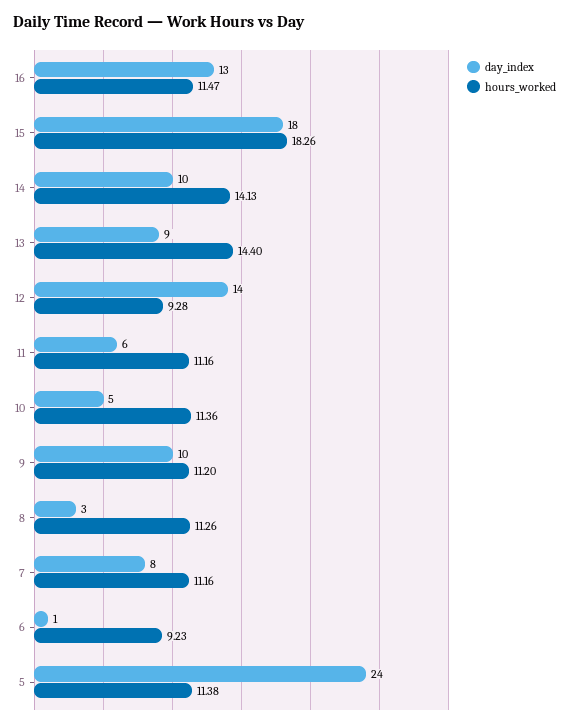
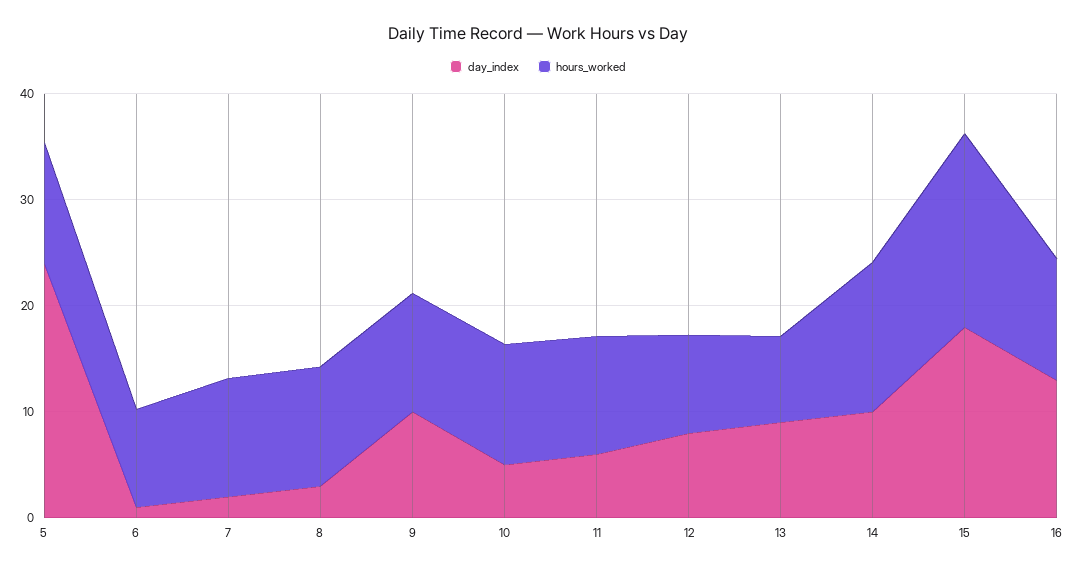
  {
    "day_index": {
      "16": 13,
      "15": 18,
      "14": 10,
      "13": 9,
-     "12": 14,
+     "12": 8,
      "11": 6,
      "10": 5,
      "9": 10,
      "8": 3,
-     "7": 8,
+     "7": 2,
      "6": 1,
      "5": 24
    },
    "hours_worked": {
      "16": 11.47,
      "15": 18.26,
      "14": 14.13,
-     "13": 14.4,
+     "13": 8,
      "12": 9.28,
      "11": 11.16,
      "10": 11.36,
      "9": 11.2,
      "8": 11.26,
      "7": 11.16,
      "6": 9.23,
      "5": 11.38
    }
  }

